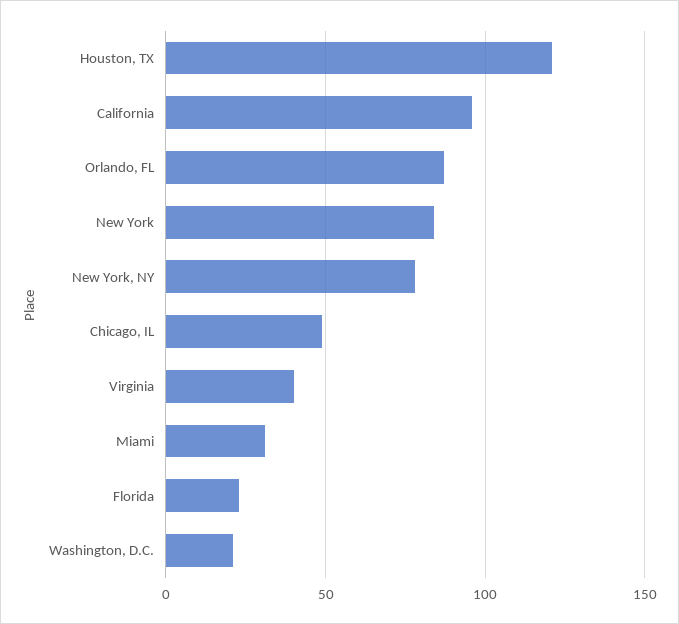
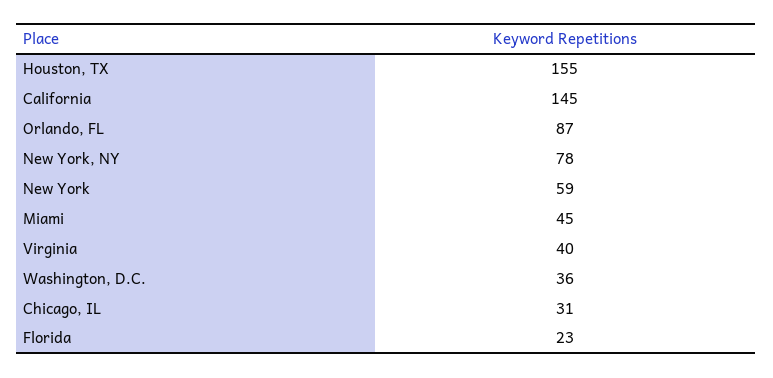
  {
-   "Houston, TX": 120,
+   "Houston, TX": 155,
-   "California": 95,
+   "California": 145,
    "Orlando, FL": 87,
-   "New York": 85,
+   "New York": 59,
    "New York, NY": 78,
-   "Chicago, IL": 50,
+   "Chicago, IL": 31,
    "Virginia": 40,
-   "Miami": 30,
+   "Miami": 45,
    "Florida": 23,
-   "Washington, D.C.": 20
+   "Washington, D.C.": 36
  }

